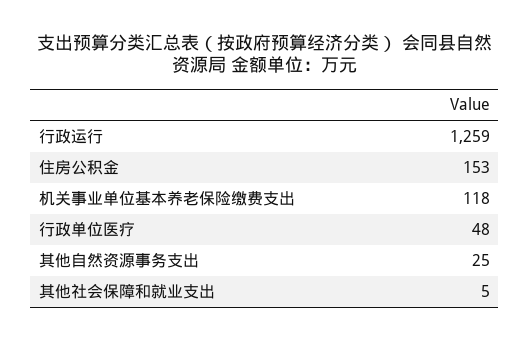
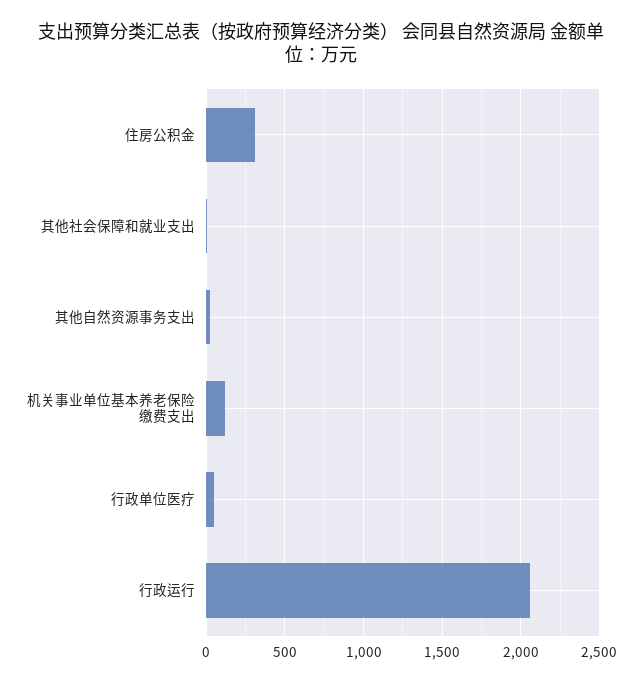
  {
-   "行政运行": 1259,
+   "行政运行": 2050,
-   "住房公积金": 153,
+   "住房公积金": 300,
    "机关事业单位基本养老保险缴费支出": 118,
    "行政单位医疗": 48,
    "其他自然资源事务支出": 25,
    "其他社会保障和就业支出": 5
  }

